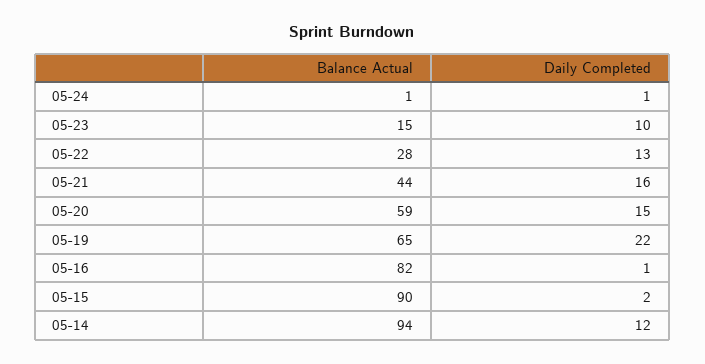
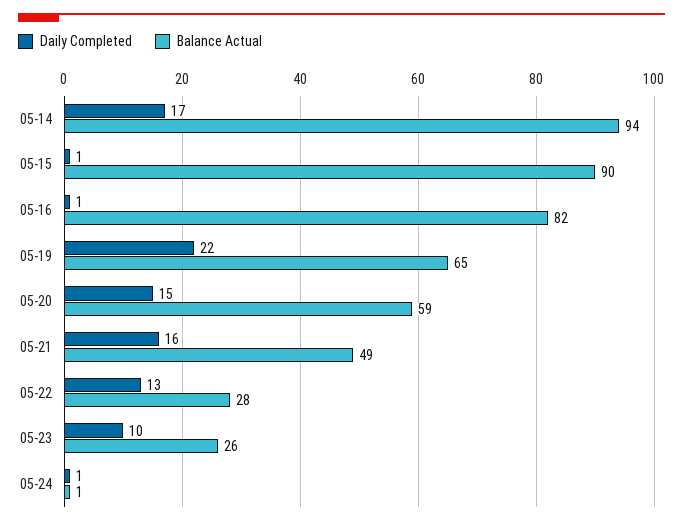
  {
    "Balance Actual": {
      "05-24": 1,
-     "05-23": 15,
+     "05-23": 26,
      "05-22": 28,
-     "05-21": 44,
+     "05-21": 49,
      "05-20": 59,
      "05-19": 65,
      "05-16": 82,
      "05-15": 90,
      "05-14": 94
    },
    "Daily Completed": {
      "05-24": 1,
      "05-23": 10,
      "05-22": 13,
      "05-21": 16,
      "05-20": 15,
      "05-19": 22,
      "05-16": 1,
-     "05-15": 2,
+     "05-15": 1,
-     "05-14": 12
+     "05-14": 17
    }
  }

